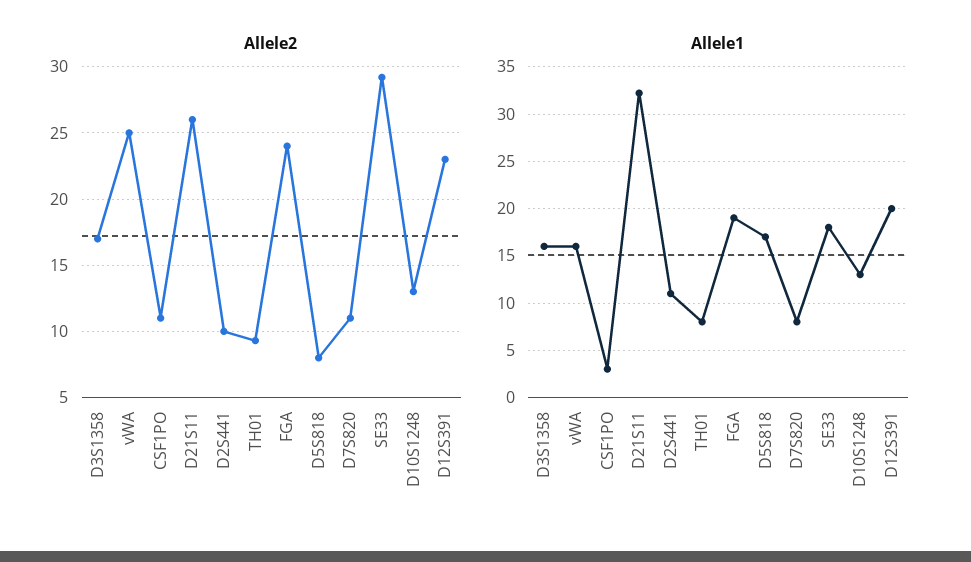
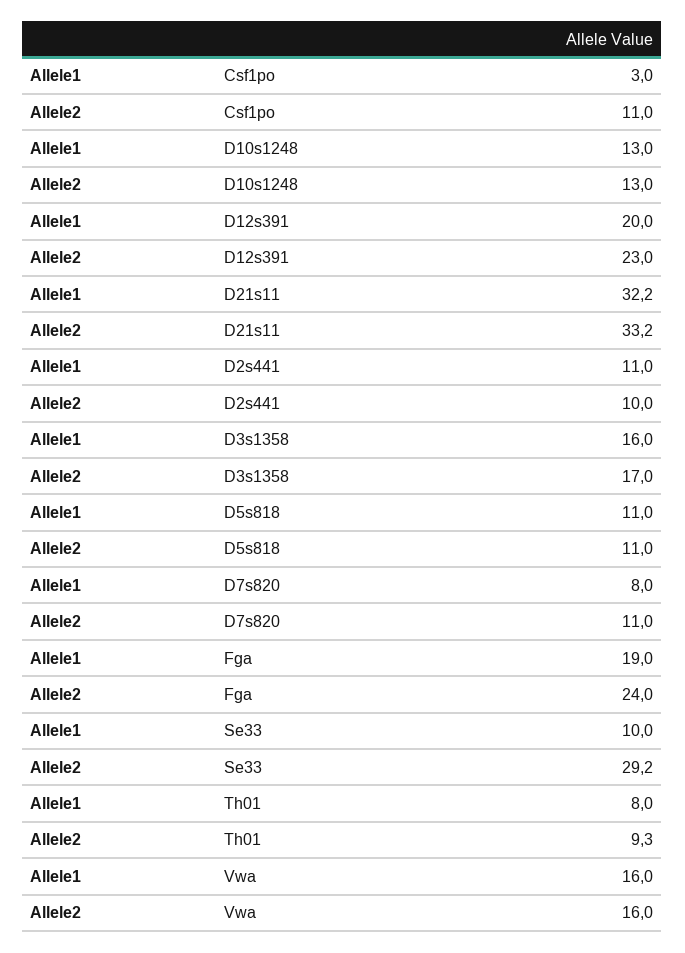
  {
    "Allele2": {
      "D3S1358": 17,
-     "vWA": 25,
+     "vWA": 16,
      "CSF1PO": 11,
-     "D21S11": 26,
+     "D21S11": 33.2,
      "D2S441": 10,
      "TH01": 9.3,
      "FGA": 24,
-     "D5S818": 8,
+     "D5S818": 11,
      "D7S820": 11,
      "SE33": 29.2,
      "D10S1248": 13,
      "D12S391": 23
    },
    "Allele1": {
      "D3S1358": 16,
      "vWA": 16,
      "CSF1PO": 3,
      "D21S11": 32.2,
      "D2S441": 11,
      "TH01": 8,
      "FGA": 19,
-     "D5S818": 17,
+     "D5S818": 11,
      "D7S820": 8,
-     "SE33": 18,
+     "SE33": 10,
      "D10S1248": 13,
      "D12S391": 20
    }
  }

